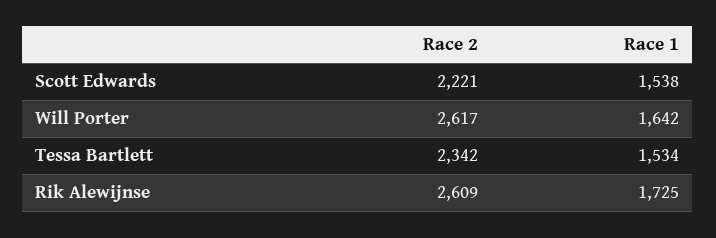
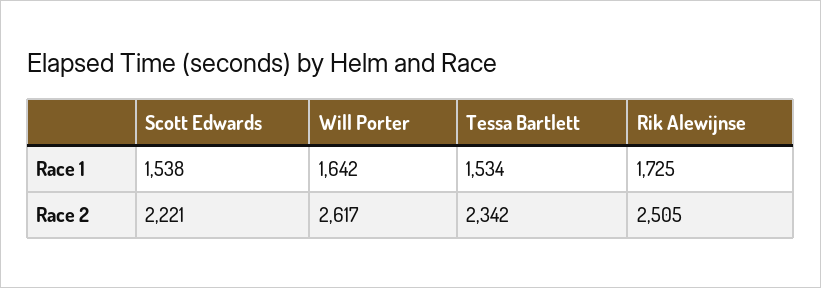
  {
    "Race 2": {
      "Scott Edwards": 2221,
      "Will Porter": 2617,
      "Tessa Bartlett": 2342,
-     "Rik Alewijnse": 2609
+     "Rik Alewijnse": 2505
    },
    "Race 1": {
      "Scott Edwards": 1538,
      "Will Porter": 1642,
      "Tessa Bartlett": 1534,
      "Rik Alewijnse": 1725
    }
  }

